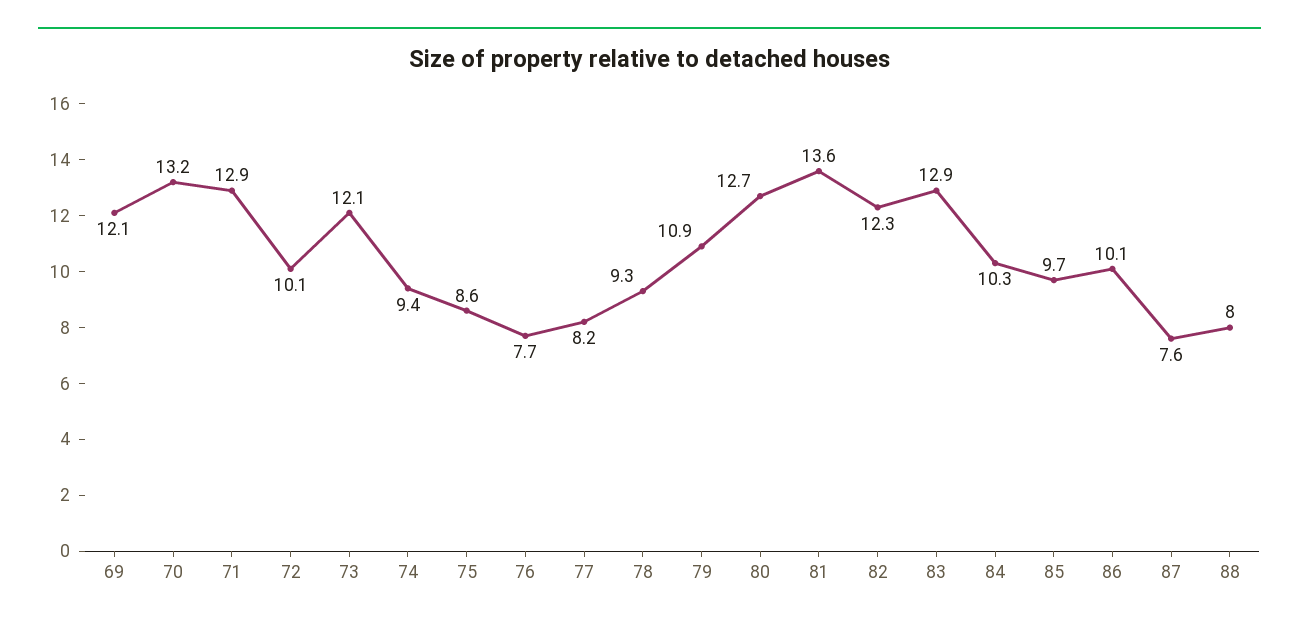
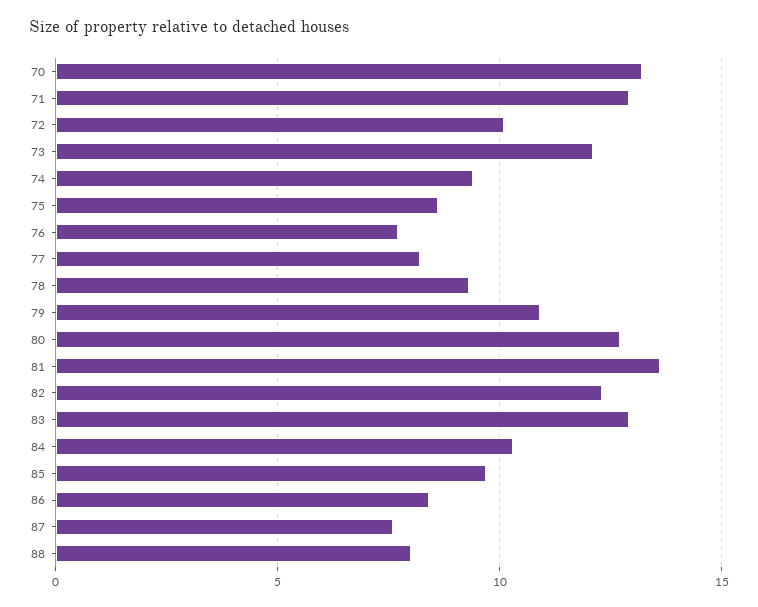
  {
-   "69": 12.1,
    "70": 13.2,
    "71": 12.9,
    "72": 10.1,
    "73": 12.1,
    "74": 9.4,
    "75": 8.6,
    "76": 7.7,
    "77": 8.2,
    "78": 9.3,
    "79": 10.9,
    "80": 12.7,
    "81": 13.6,
    "82": 12.3,
    "83": 12.9,
    "84": 10.3,
    "85": 9.7,
-   "86": 10.1,
+   "86": 8.5,
    "87": 7.6,
    "88": 8
  }

